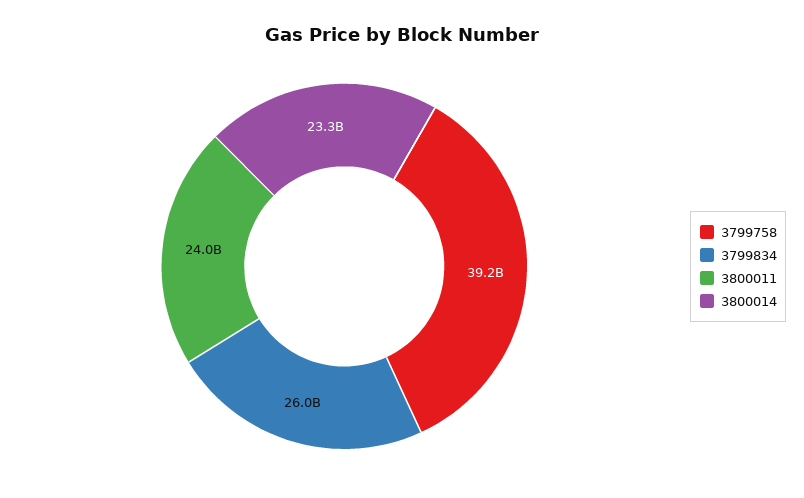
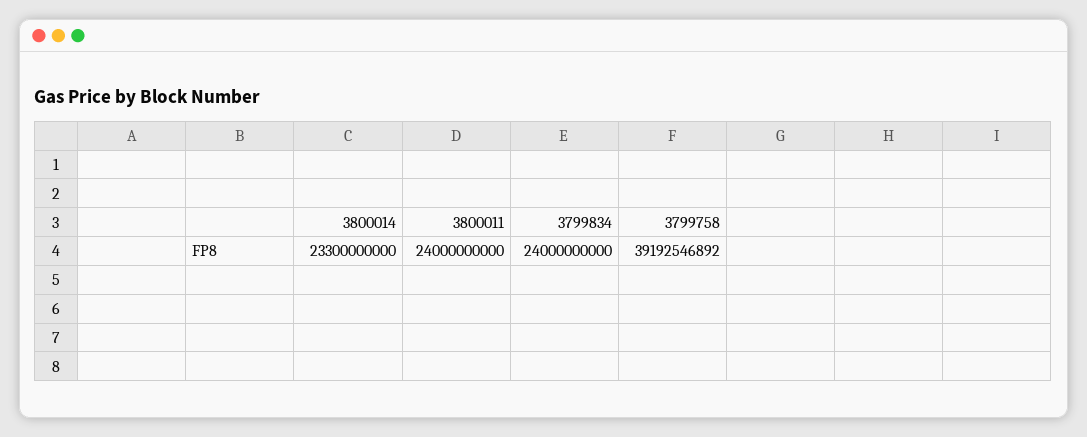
  {
    "3799758": 39192546892,
-   "3799834": 26000000000,
+   "3799834": 24000000000,
    "3800011": 24000000000,
    "3800014": 23300000000
  }

